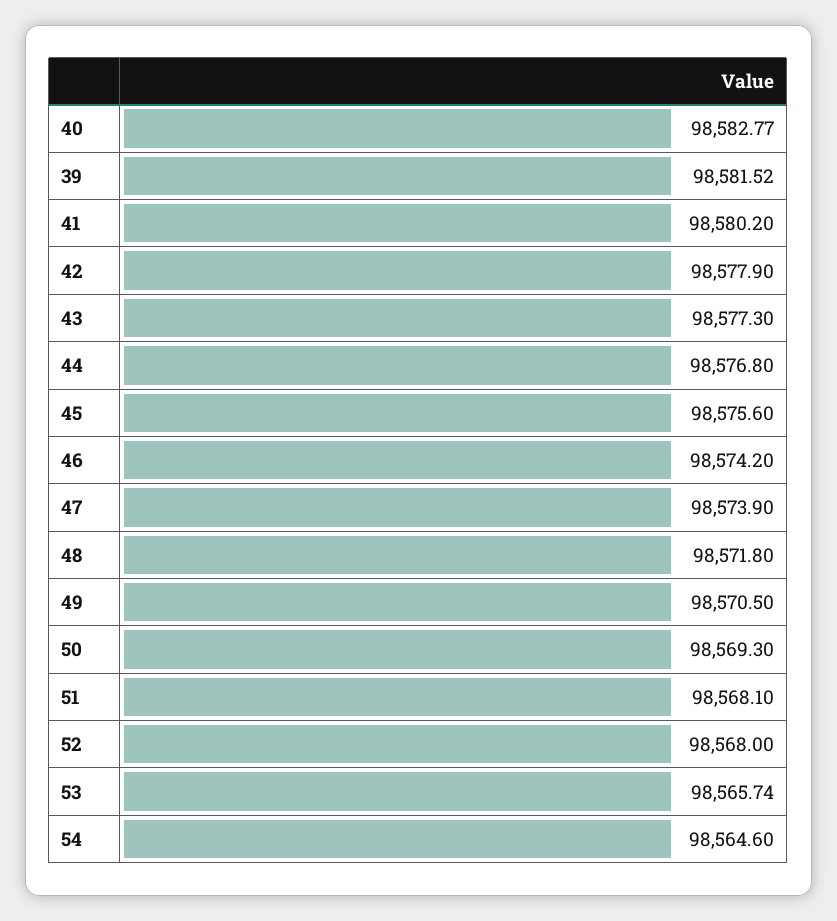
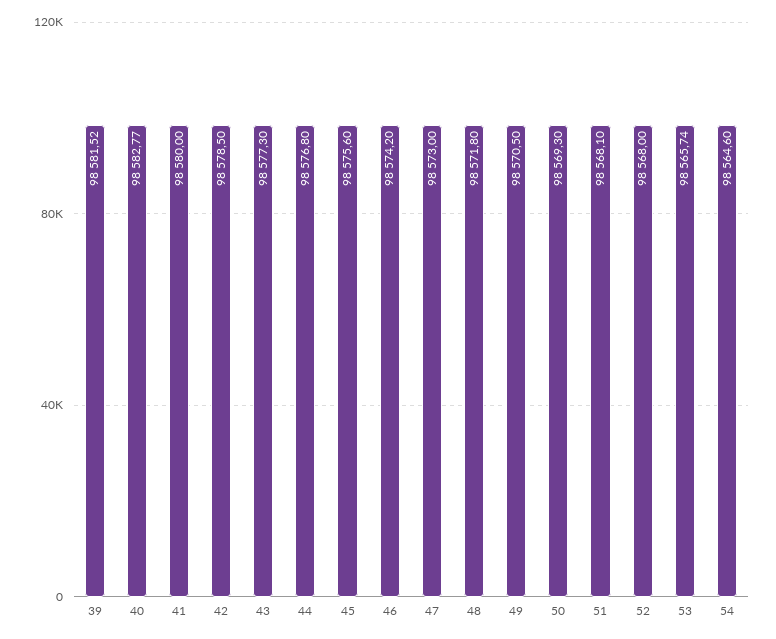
  {
    "40": 98582.77,
    "39": 98581.52,
-   "41": 98580.2,
+   "41": 98580,
-   "42": 98577.9,
+   "42": 98578.5,
    "43": 98577.3,
    "44": 98576.8,
    "45": 98575.6,
    "46": 98574.2,
-   "47": 98573.9,
+   "47": 98573,
    "48": 98571.8,
    "49": 98570.5,
    "50": 98569.3,
    "51": 98568.1,
    "52": 98568,
    "53": 98565.74,
    "54": 98564.6
  }

